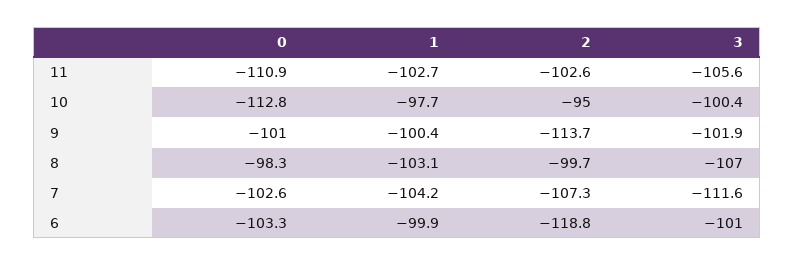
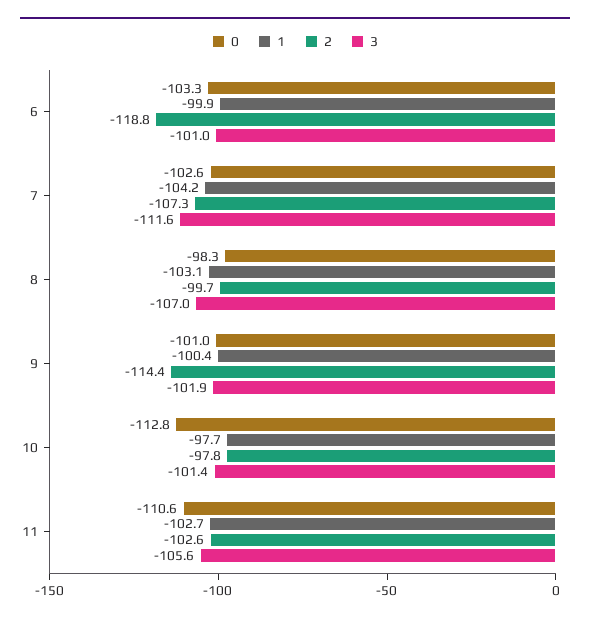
  {
    "0": {
-     "11": -110.9,
+     "11": -110.6,
      "10": -112.8,
      "9": -101,
      "8": -98.3,
      "7": -102.6,
      "6": -103.3
    },
    "1": {
      "11": -102.7,
      "10": -97.7,
      "9": -100.4,
      "8": -103.1,
      "7": -104.2,
      "6": -99.9
    },
    "2": {
      "11": -102.6,
-     "10": -95,
+     "10": -97.8,
-     "9": -113.7,
+     "9": -114.4,
      "8": -99.7,
      "7": -107.3,
      "6": -118.8
    },
    "3": {
      "11": -105.6,
-     "10": -100.4,
+     "10": -101.4,
      "9": -101.9,
      "8": -107,
      "7": -111.6,
      "6": -101
    }
  }

